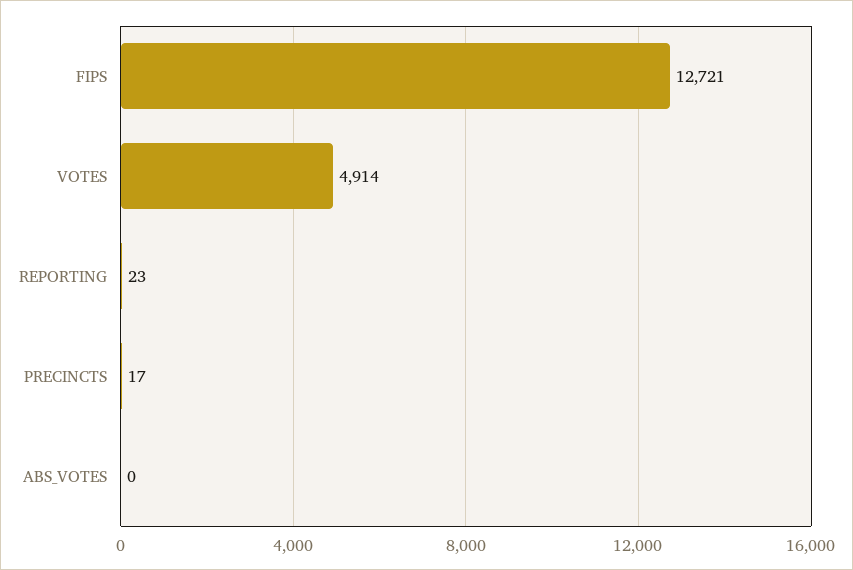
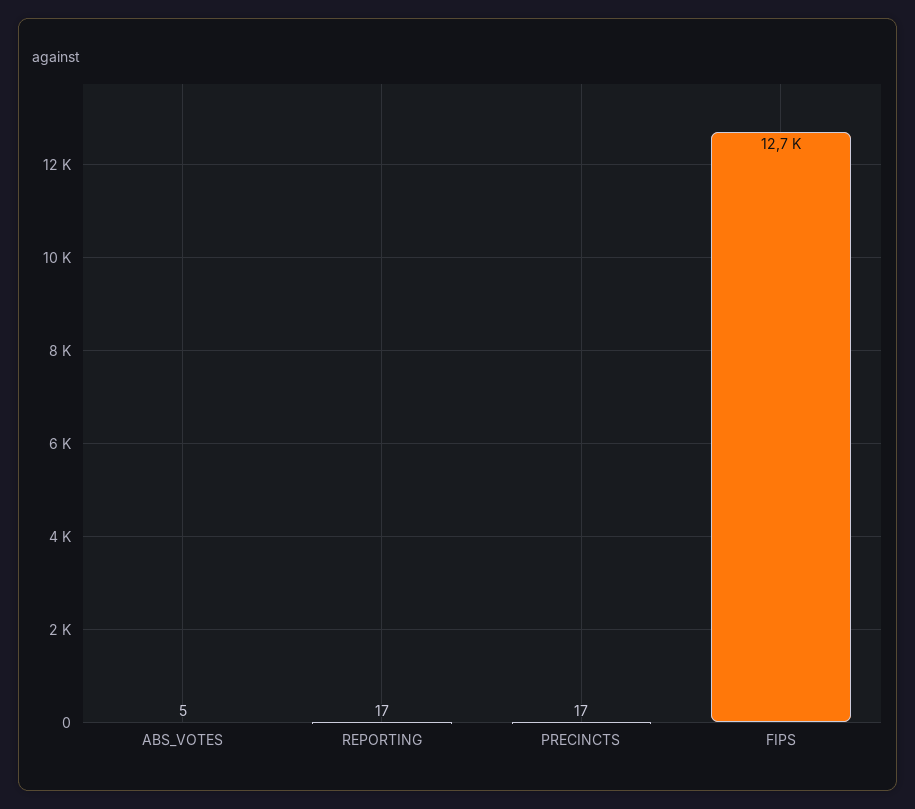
  {
    "FIPS": 12721,
-   "VOTES": 4914,
-   "REPORTING": 23,
+   "REPORTING": 17,
    "PRECINCTS": 17,
-   "ABS_VOTES": 0
+   "ABS_VOTES": 5
  }

